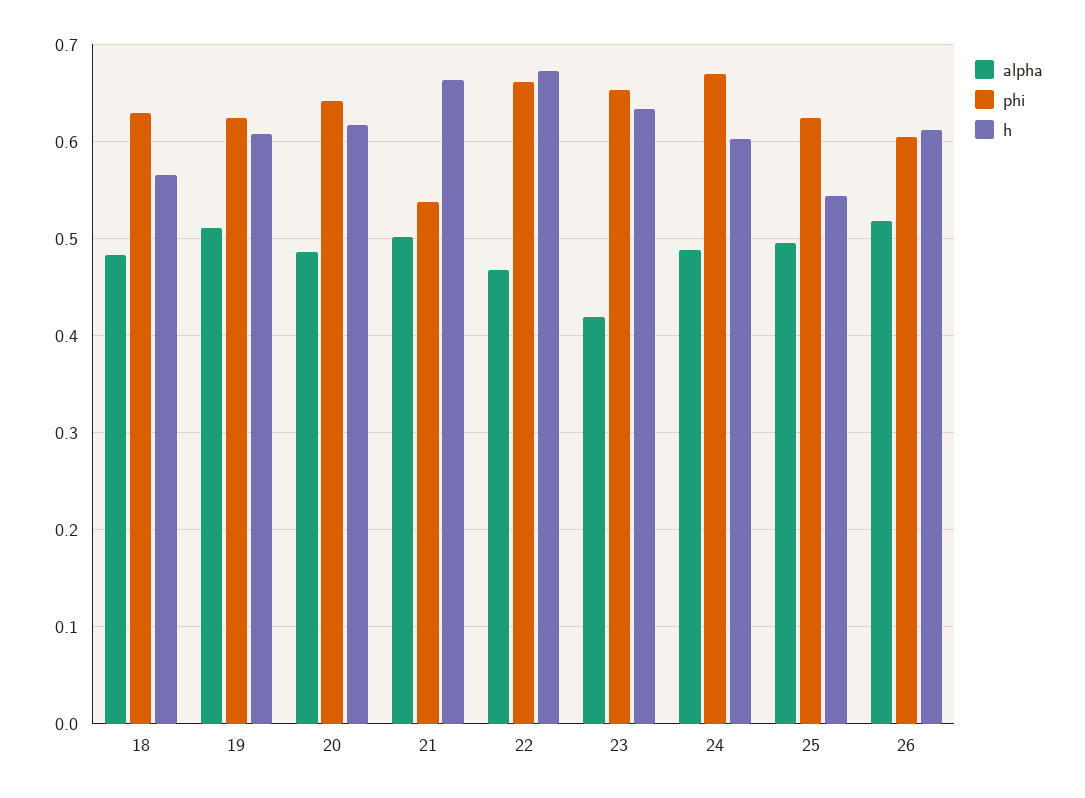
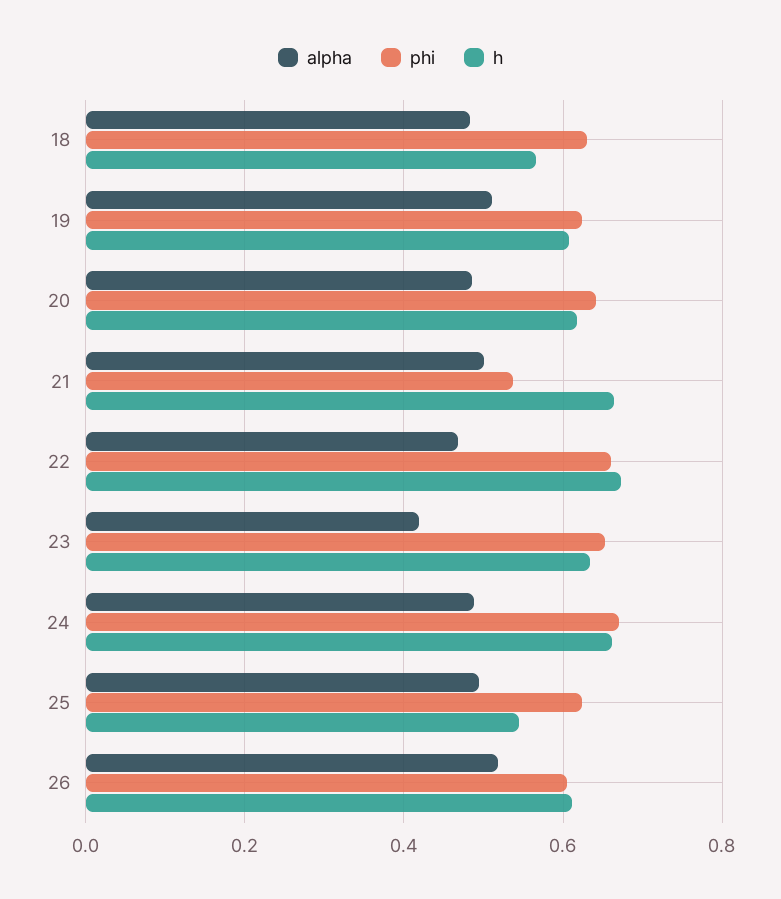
  {
    "alpha": {
      "18": 0.48,
      "19": 0.51,
      "20": 0.49,
      "21": 0.5,
      "22": 0.47,
      "23": 0.42,
      "24": 0.49,
      "25": 0.49,
      "26": 0.52
    },
    "phi": {
      "18": 0.63,
      "19": 0.62,
      "20": 0.64,
      "21": 0.54,
      "22": 0.66,
      "23": 0.65,
      "24": 0.67,
      "25": 0.62,
      "26": 0.6
    },
    "h": {
      "18": 0.57,
      "19": 0.61,
      "20": 0.62,
      "21": 0.66,
      "22": 0.67,
      "23": 0.63,
-     "24": 0.6,
+     "24": 0.66,
      "25": 0.54,
      "26": 0.61
    }
  }

